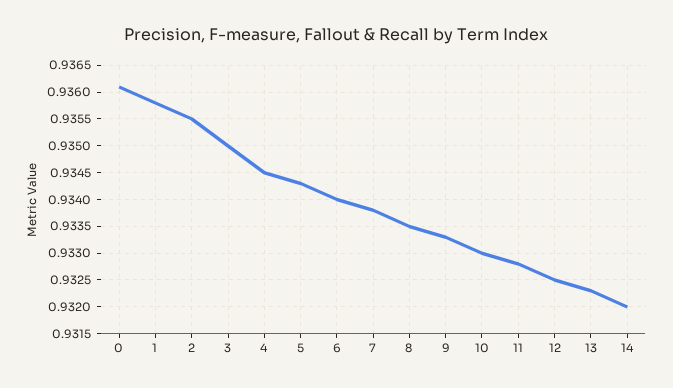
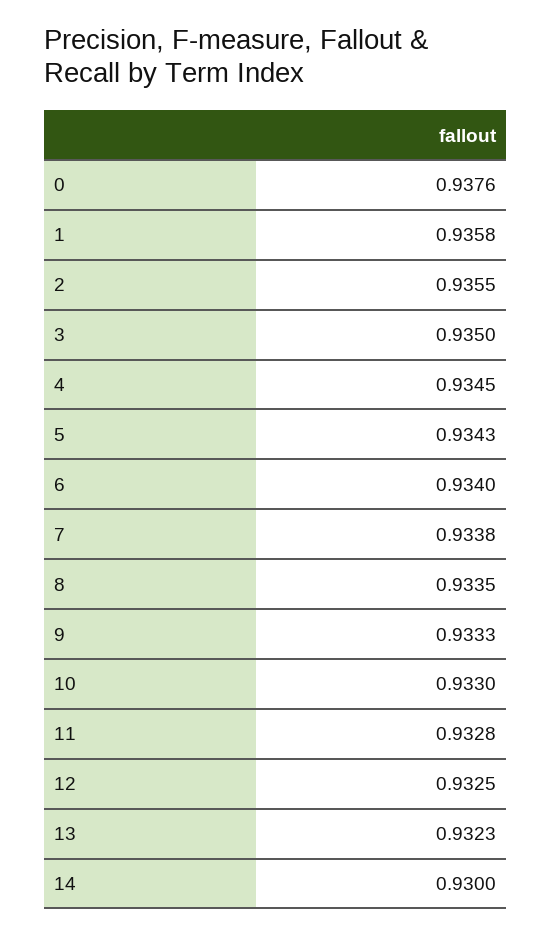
  {
-   "0": 0.936,
+   "0": 0.9376,
    "1": 0.9358,
    "2": 0.9355,
    "3": 0.935,
    "4": 0.9345,
    "5": 0.9343,
    "6": 0.934,
    "7": 0.9338,
    "8": 0.9335,
    "9": 0.9333,
    "10": 0.933,
    "11": 0.9328,
    "12": 0.9325,
    "13": 0.9323,
-   "14": 0.932
+   "14": 0.93
  }

